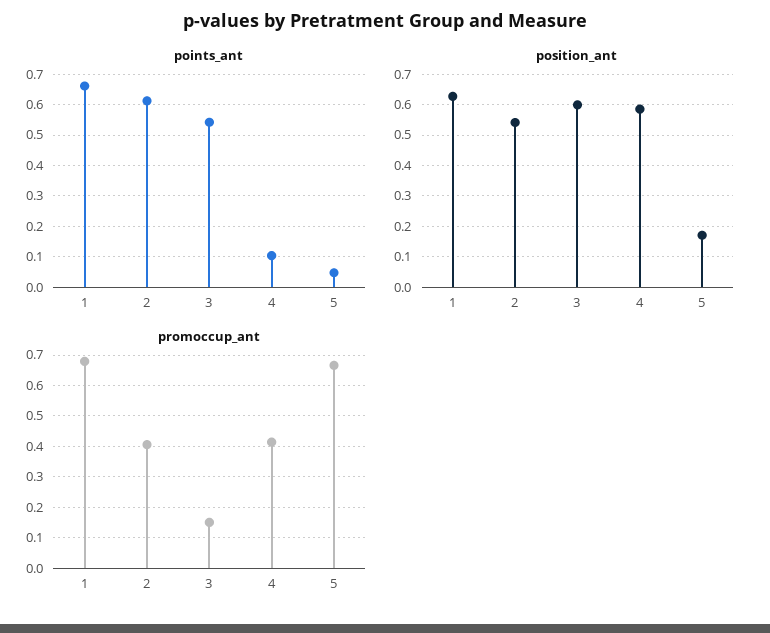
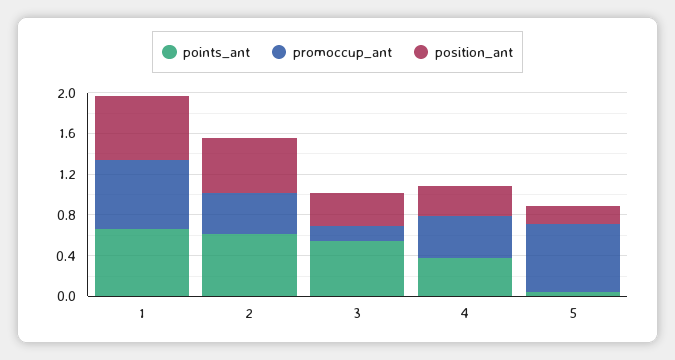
  {
    "points_ant": {
      "1": 0.66,
      "2": 0.62,
      "3": 0.54,
-     "4": 0.1,
+     "4": 0.4,
      "5": 0.04
    },
    "position_ant": {
      "1": 0.62,
      "2": 0.54,
-     "3": 0.6,
+     "3": 0.3,
-     "4": 0.58,
+     "4": 0.3,
      "5": 0.18
    },
    "promoccup_ant": {
      "1": 0.68,
      "2": 0.4,
      "3": 0.16,
      "4": 0.42,
      "5": 0.66
    }
  }

